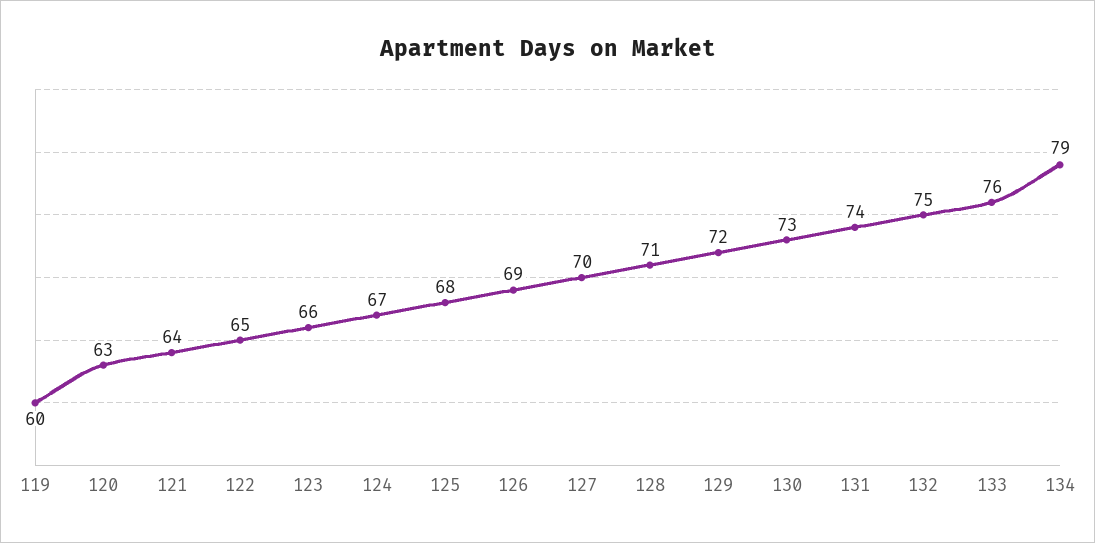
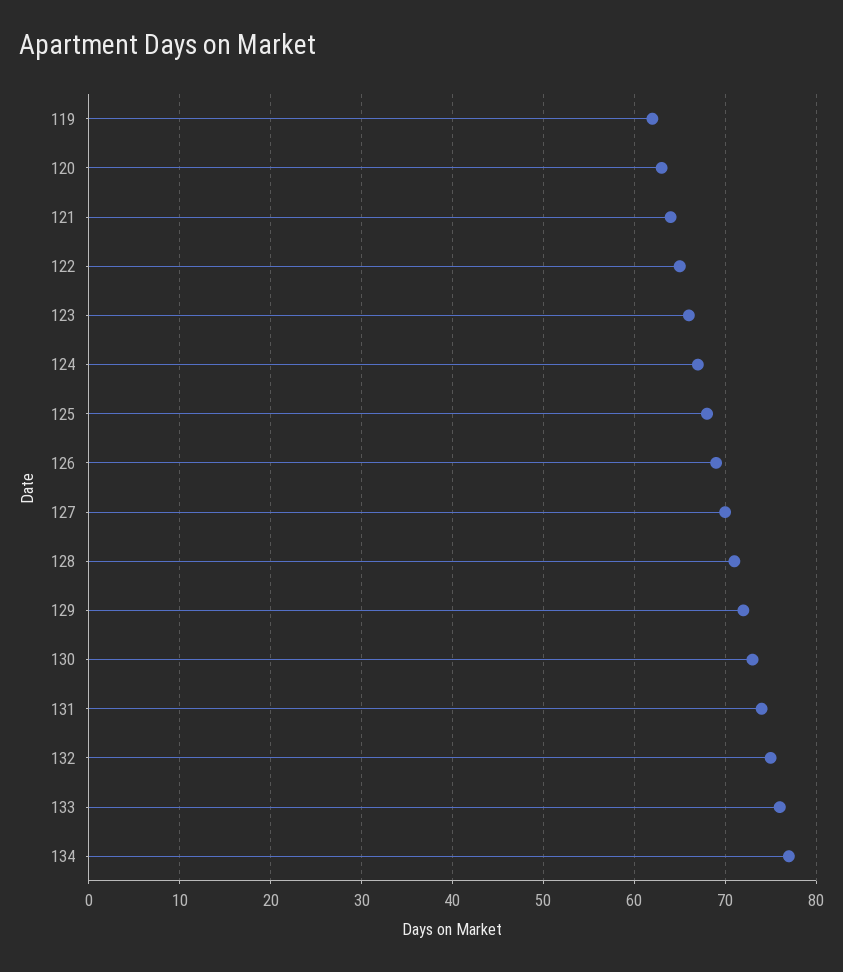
  {
-   "119": 60,
+   "119": 62,
    "120": 63,
    "121": 64,
    "122": 65,
    "123": 66,
    "124": 67,
    "125": 68,
    "126": 69,
    "127": 70,
    "128": 71,
    "129": 72,
    "130": 73,
    "131": 74,
    "132": 75,
    "133": 76,
-   "134": 79
+   "134": 77
  }

